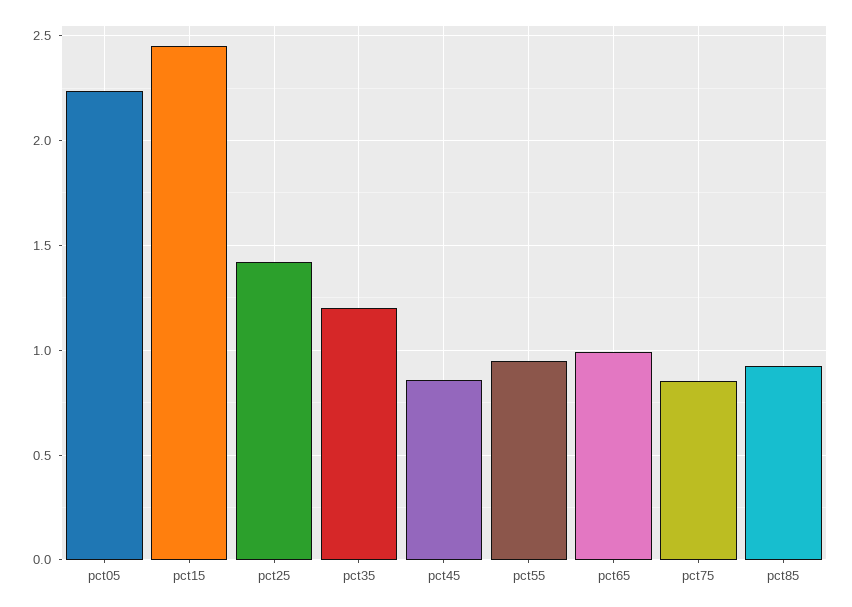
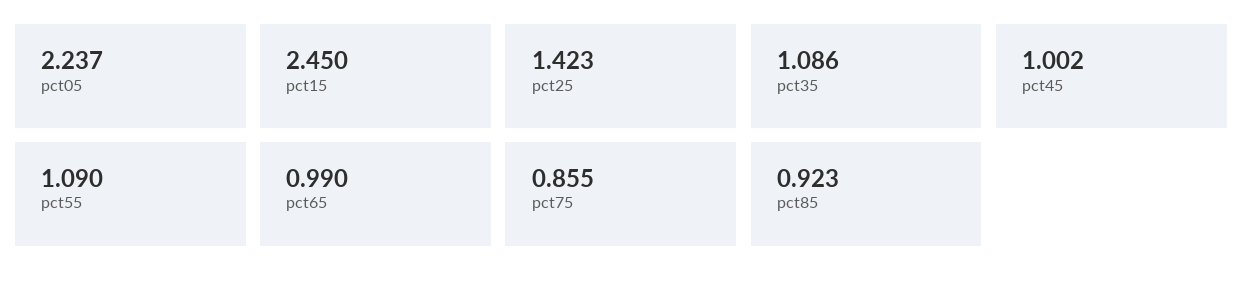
  {
    "pct05": 2.237,
    "pct15": 2.45,
    "pct25": 1.423,
-   "pct35": 1.2,
+   "pct35": 1.086,
-   "pct45": 0.85,
+   "pct45": 1.002,
-   "pct55": 0.95,
+   "pct55": 1.09,
    "pct65": 0.99,
    "pct75": 0.855,
    "pct85": 0.923
  }

